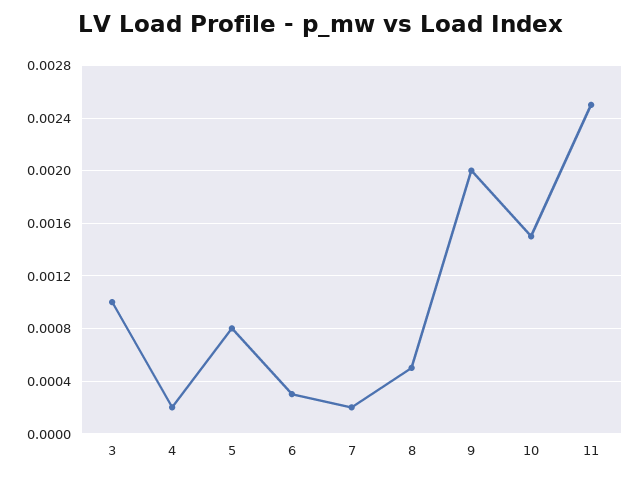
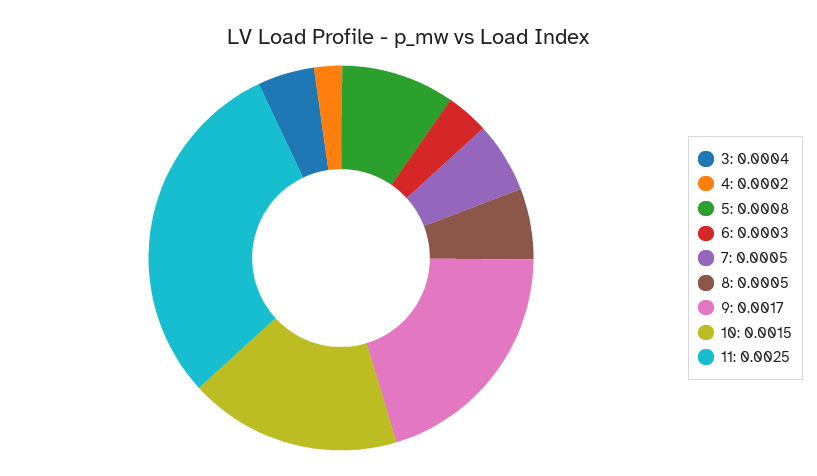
  {
-   "3": 0.001,
+   "3": 0.0004,
    "4": 0.0002,
    "5": 0.0008,
    "6": 0.0003,
-   "7": 0.0002,
+   "7": 0.0005,
    "8": 0.0005,
-   "9": 0.002,
+   "9": 0.0017,
    "10": 0.0015,
    "11": 0.0025
  }

